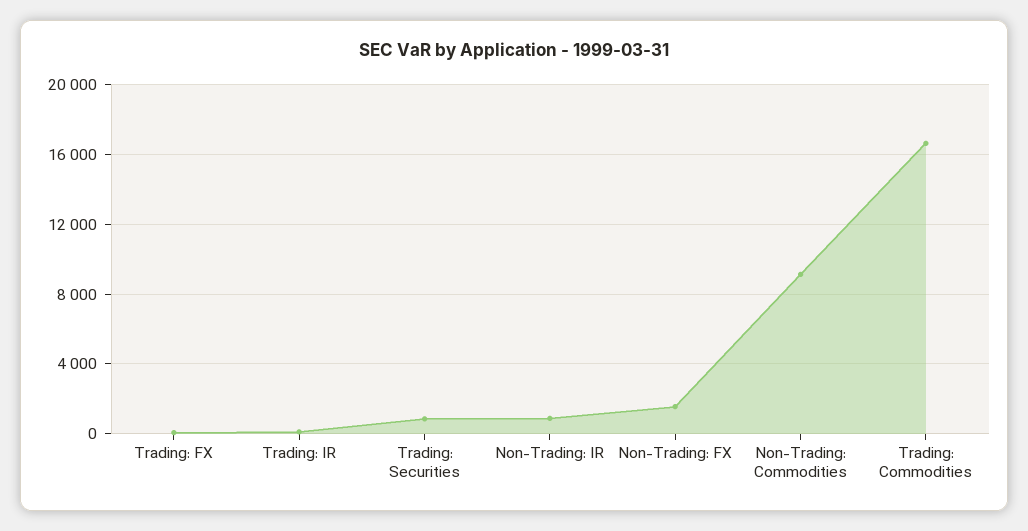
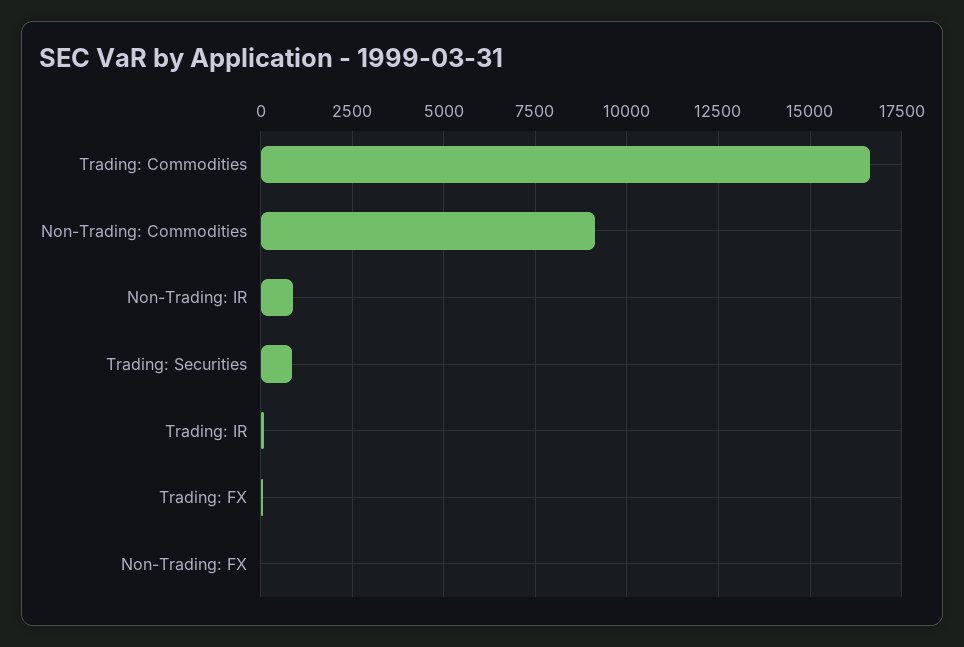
  {
    "Trading: FX": 0,
    "Trading: IR": 0,
    "Trading: Securities": 750,
    "Non-Trading: IR": 750,
-   "Non-Trading: FX": 1500,
+   "Non-Trading: FX": 0,
    "Non-Trading: Commodities": 9250,
    "Trading: Commodities": 16750
  }

